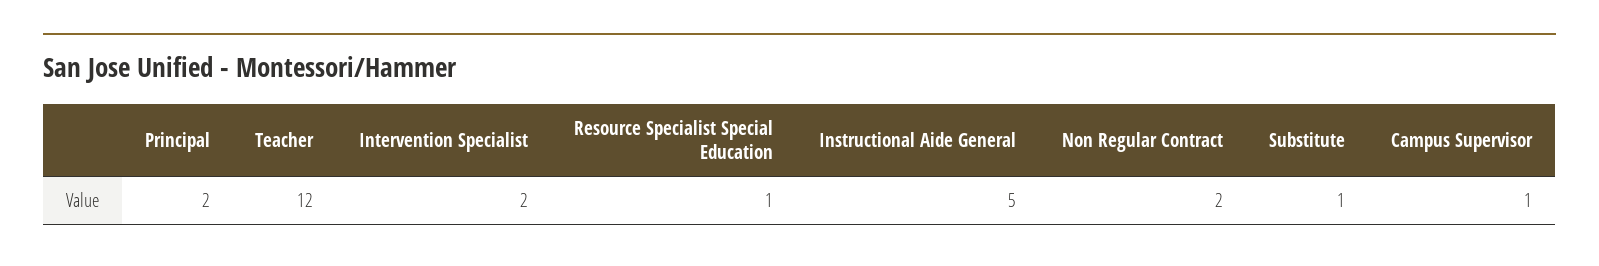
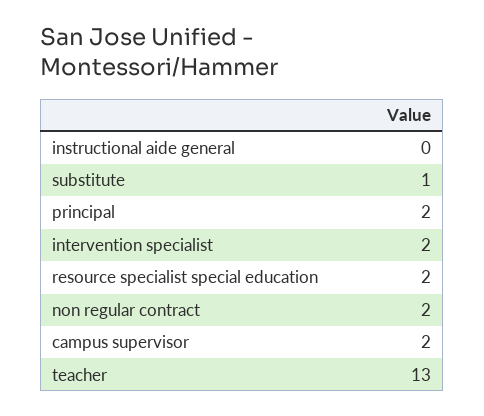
  {
    "Principal": 2,
-   "Teacher": 12,
+   "Teacher": 13,
    "Intervention Specialist": 2,
-   "Resource Specialist Special Education": 1,
+   "Resource Specialist Special Education": 2,
-   "Instructional Aide General": 5,
+   "Instructional Aide General": 0,
    "Non Regular Contract": 2,
    "Substitute": 1,
-   "Campus Supervisor": 1
+   "Campus Supervisor": 2
  }

